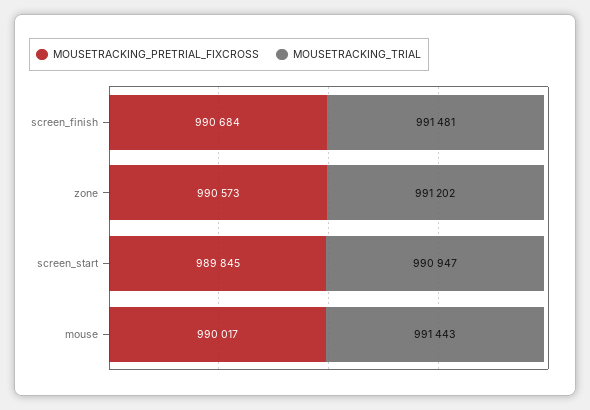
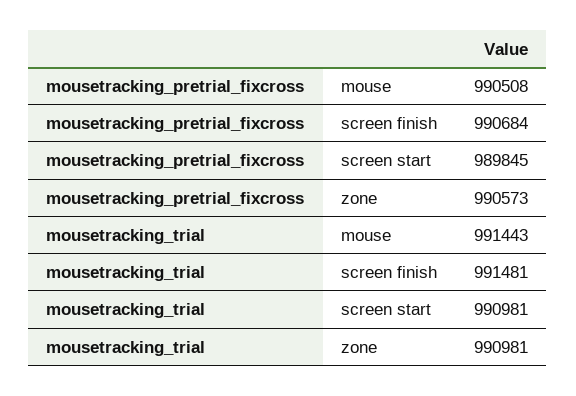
  {
    "MOUSETRACKING_PRETRIAL_FIXCROSS": {
      "screen_finish": 990684,
      "zone": 990573,
      "screen_start": 989845,
-     "mouse": 990017
+     "mouse": 990508
    },
    "MOUSETRACKING_TRIAL": {
      "screen_finish": 991481,
-     "zone": 991202,
+     "zone": 990981,
-     "screen_start": 990947,
+     "screen_start": 990981,
      "mouse": 991443
    }
  }

